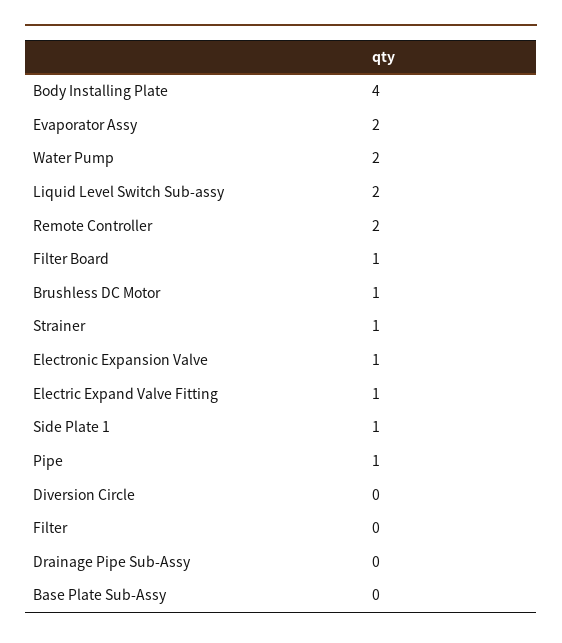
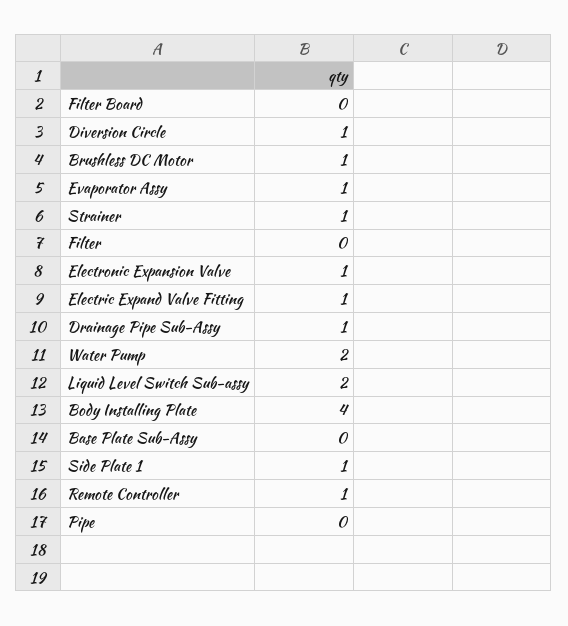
  {
    "Body Installing Plate": 4,
-   "Evaporator Assy": 2,
+   "Evaporator Assy": 1,
    "Water Pump": 2,
    "Liquid Level Switch Sub-assy": 2,
-   "Remote Controller": 2,
+   "Remote Controller": 1,
-   "Filter Board": 1,
+   "Filter Board": 0,
    "Brushless DC Motor": 1,
    "Strainer": 1,
    "Electronic Expansion Valve": 1,
    "Electric Expand Valve Fitting": 1,
    "Side Plate 1": 1,
-   "Pipe": 1,
+   "Pipe": 0,
-   "Diversion Circle": 0,
+   "Diversion Circle": 1,
    "Filter": 0,
-   "Drainage Pipe Sub-Assy": 0,
+   "Drainage Pipe Sub-Assy": 1,
    "Base Plate Sub-Assy": 0
  }

